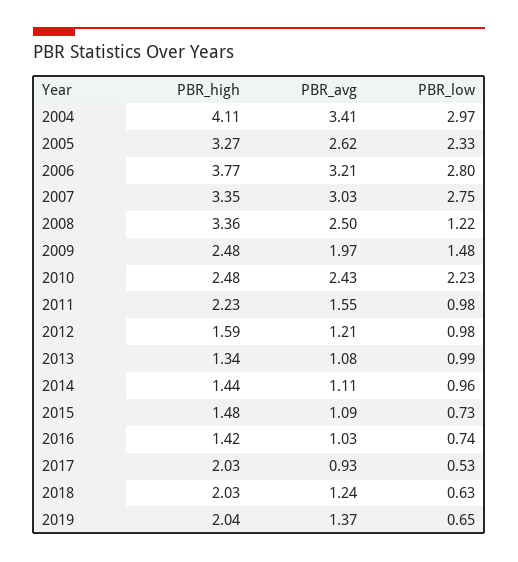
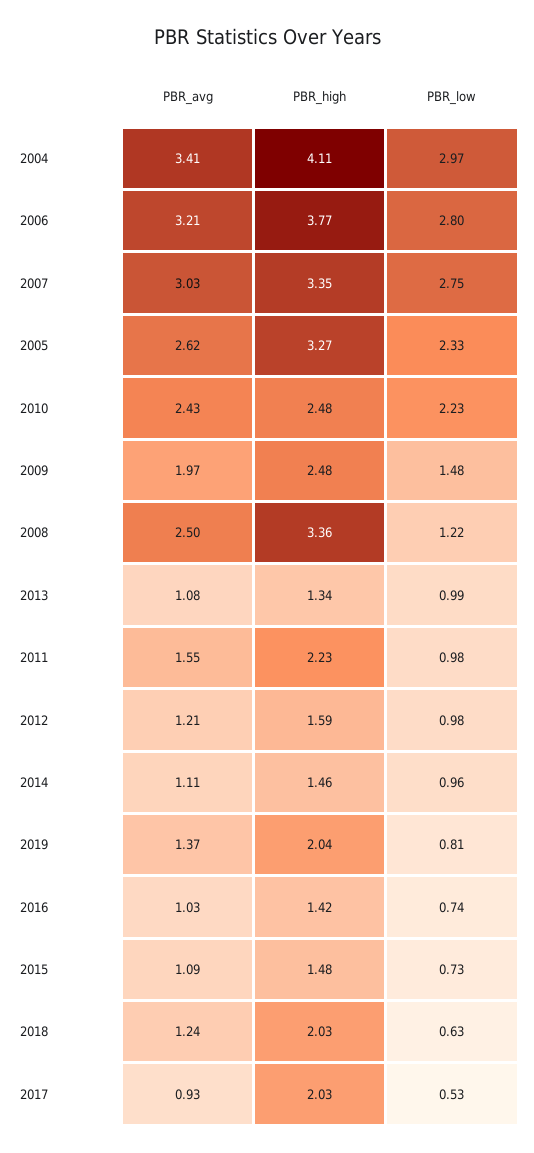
  {
    "PBR_high": {
      "2004": 4.11,
      "2005": 3.27,
      "2006": 3.77,
      "2007": 3.35,
      "2008": 3.36,
      "2009": 2.48,
      "2010": 2.48,
      "2011": 2.23,
      "2012": 1.59,
      "2013": 1.34,
-     "2014": 1.44,
+     "2014": 1.46,
      "2015": 1.48,
      "2016": 1.42,
      "2017": 2.03,
      "2018": 2.03,
      "2019": 2.04
    },
    "PBR_avg": {
      "2004": 3.41,
      "2005": 2.62,
      "2006": 3.21,
      "2007": 3.03,
      "2008": 2.5,
      "2009": 1.97,
      "2010": 2.43,
      "2011": 1.55,
      "2012": 1.21,
      "2013": 1.08,
      "2014": 1.11,
      "2015": 1.09,
      "2016": 1.03,
      "2017": 0.93,
      "2018": 1.24,
      "2019": 1.37
    },
    "PBR_low": {
      "2004": 2.97,
      "2005": 2.33,
      "2006": 2.8,
      "2007": 2.75,
      "2008": 1.22,
      "2009": 1.48,
      "2010": 2.23,
      "2011": 0.98,
      "2012": 0.98,
      "2013": 0.99,
      "2014": 0.96,
      "2015": 0.73,
      "2016": 0.74,
      "2017": 0.53,
      "2018": 0.63,
-     "2019": 0.65
+     "2019": 0.81
    }
  }

